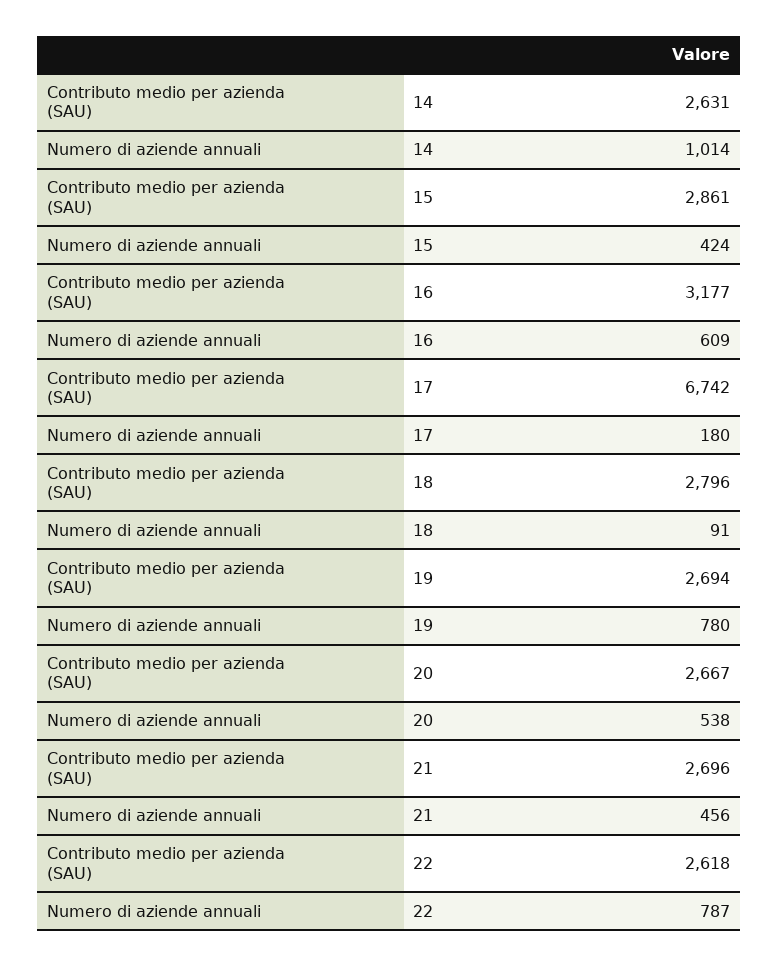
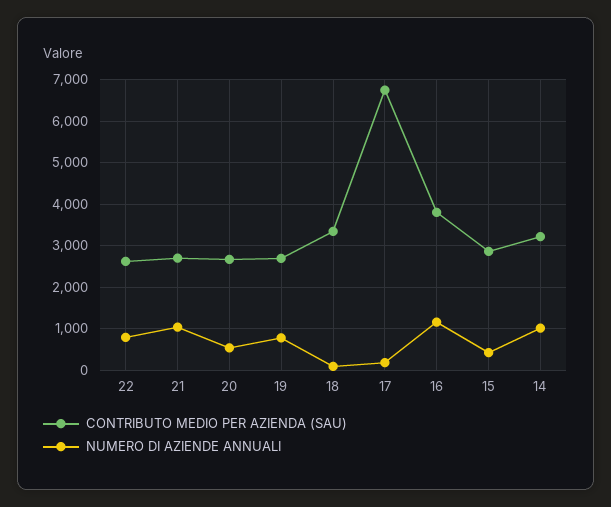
  {
    "Contributo medio per azienda (SAU)": {
-     "14": 2631,
+     "14": 3200,
      "15": 2861,
-     "16": 3177,
+     "16": 3800,
      "17": 6742,
-     "18": 2796,
+     "18": 3400,
      "19": 2694,
      "20": 2667,
      "21": 2696,
      "22": 2618
    },
    "Numero di aziende annuali": {
      "14": 1014,
      "15": 424,
-     "16": 609,
+     "16": 1200,
      "17": 180,
      "18": 91,
      "19": 780,
      "20": 538,
-     "21": 456,
+     "21": 1000,
      "22": 787
    }
  }

